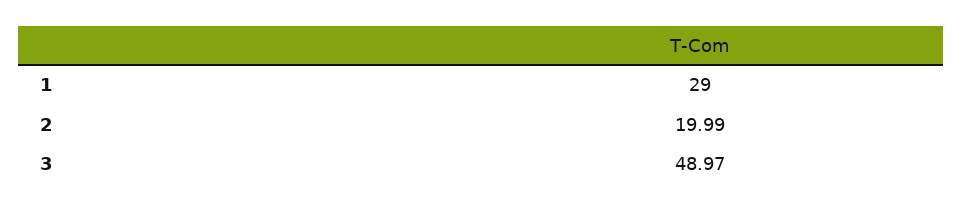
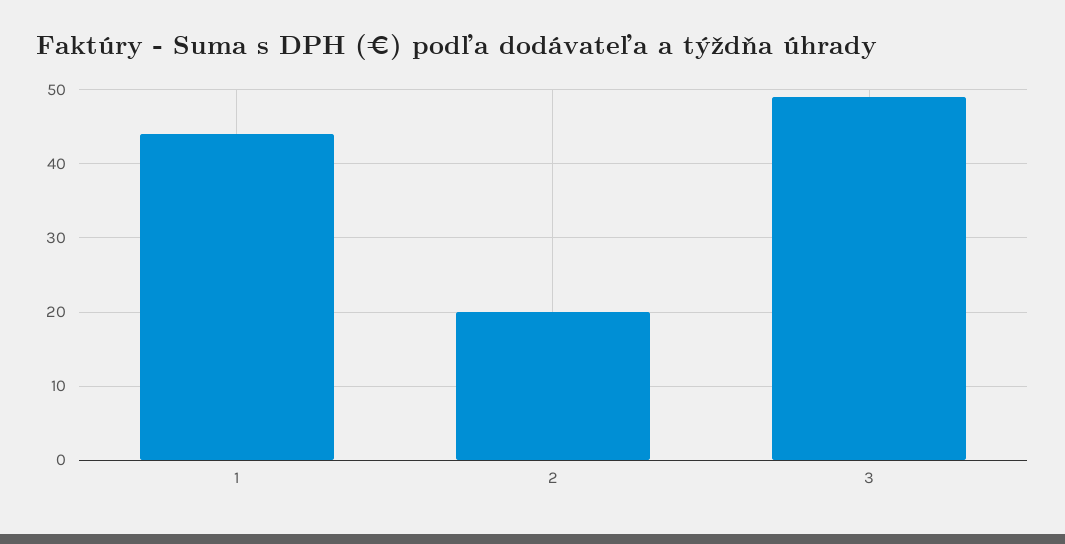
  {
-   "1": 29,
+   "1": 44,
    "2": 19.99,
    "3": 48.97
  }

